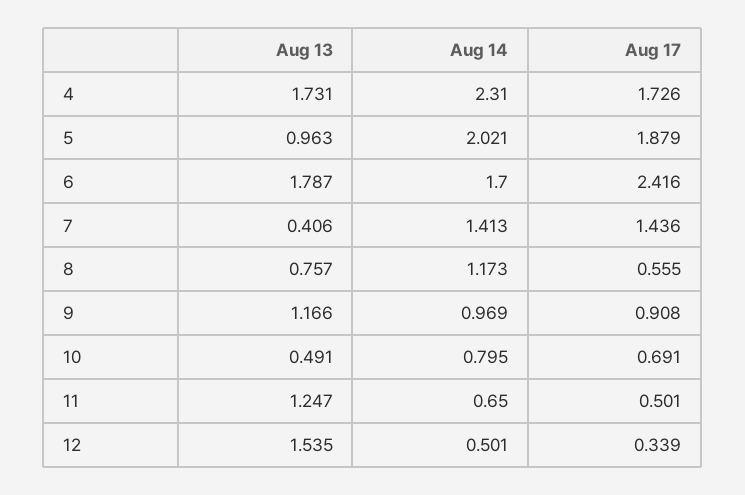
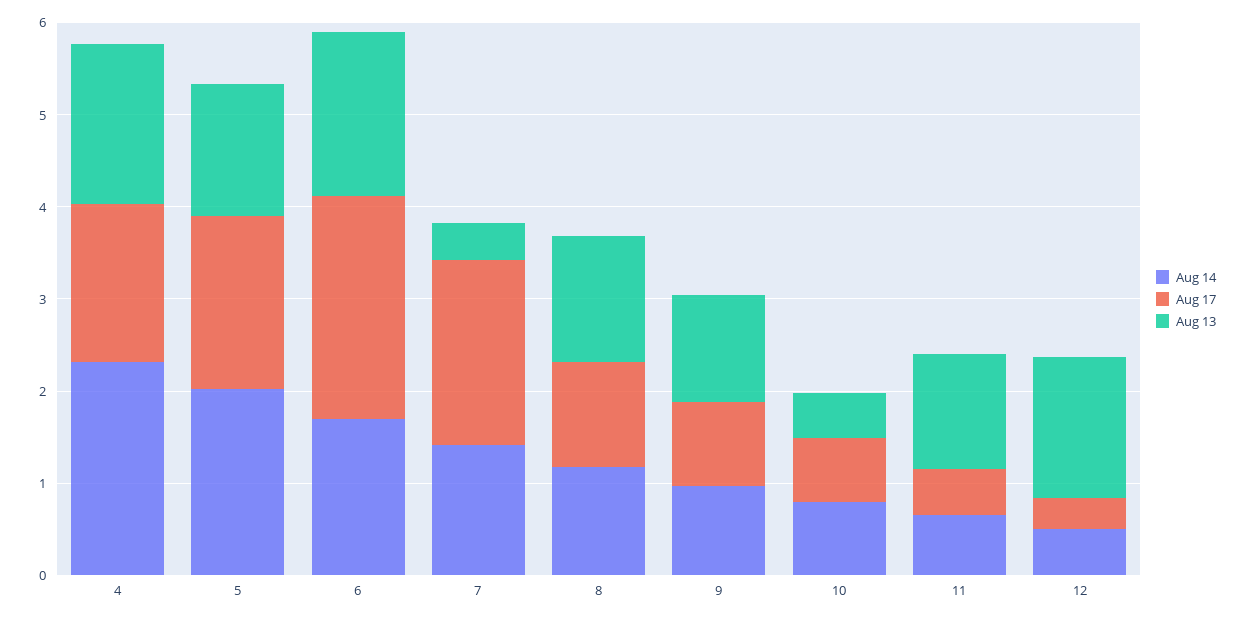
  {
    "Aug 13": {
      "4": 1.731,
-     "5": 0.963,
+     "5": 1.4,
      "6": 1.787,
      "7": 0.406,
-     "8": 0.757,
+     "8": 1.4,
      "9": 1.166,
      "10": 0.491,
      "11": 1.247,
      "12": 1.535
    },
    "Aug 14": {
      "4": 2.31,
      "5": 2.021,
      "6": 1.7,
      "7": 1.413,
      "8": 1.173,
      "9": 0.969,
      "10": 0.795,
      "11": 0.65,
      "12": 0.501
    },
    "Aug 17": {
      "4": 1.726,
      "5": 1.879,
      "6": 2.416,
-     "7": 1.436,
+     "7": 2,
-     "8": 0.555,
+     "8": 1.2,
      "9": 0.908,
      "10": 0.691,
      "11": 0.501,
      "12": 0.339
    }
  }

